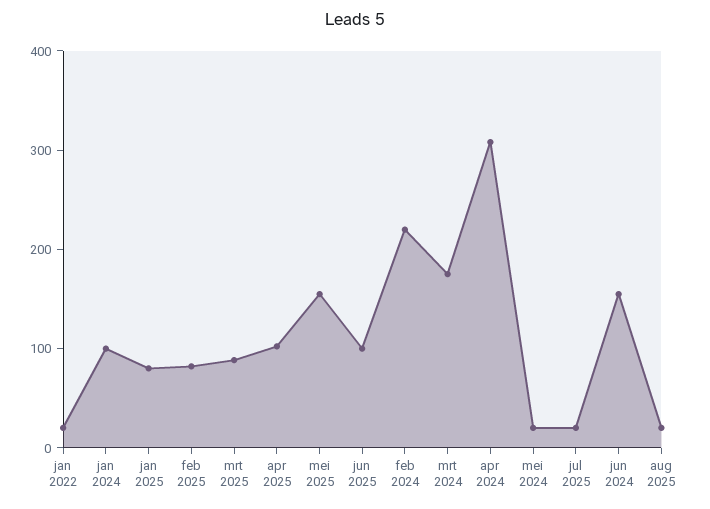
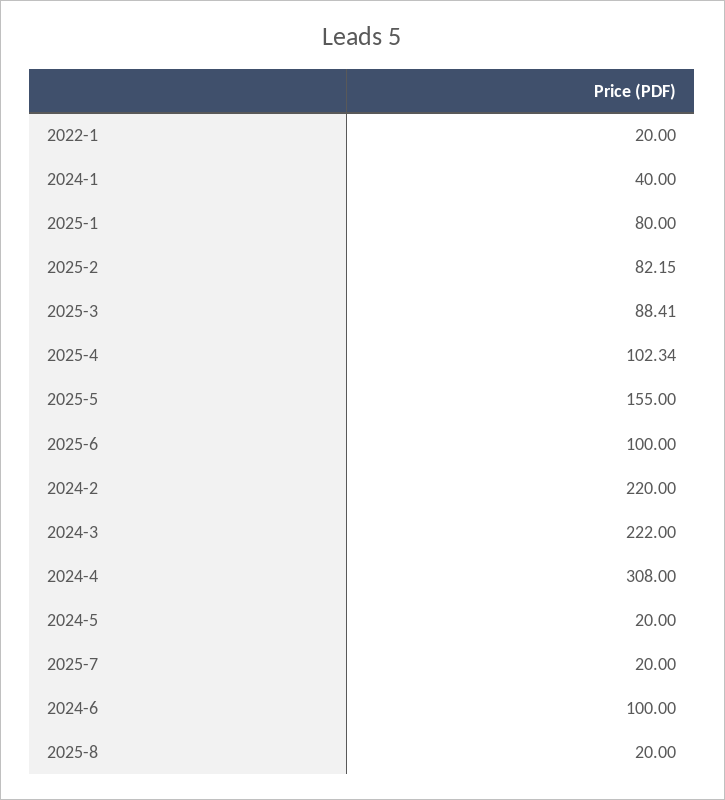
  {
    "jan 2022": 20,
-   "jan 2024": 100,
+   "jan 2024": 40,
    "jan 2025": 80,
    "feb 2025": 82.15,
    "mrt 2025": 88.41,
    "apr 2025": 102.34,
    "mei 2025": 155,
    "jun 2025": 100,
    "feb 2024": 220,
-   "mrt 2024": 180,
+   "mrt 2024": 222,
    "apr 2024": 308,
    "mei 2024": 20,
    "jul 2025": 20,
-   "jun 2024": 160,
+   "jun 2024": 100,
    "aug 2025": 20
  }

